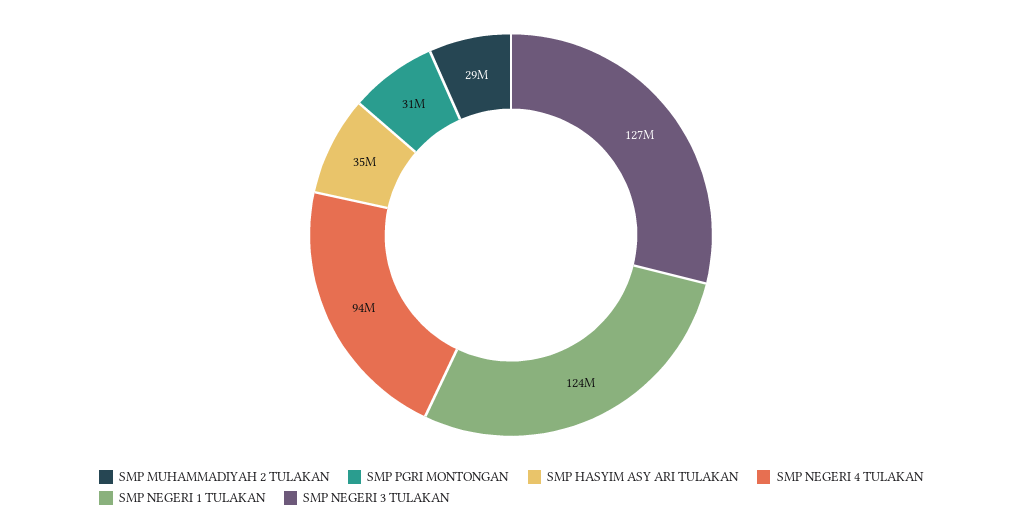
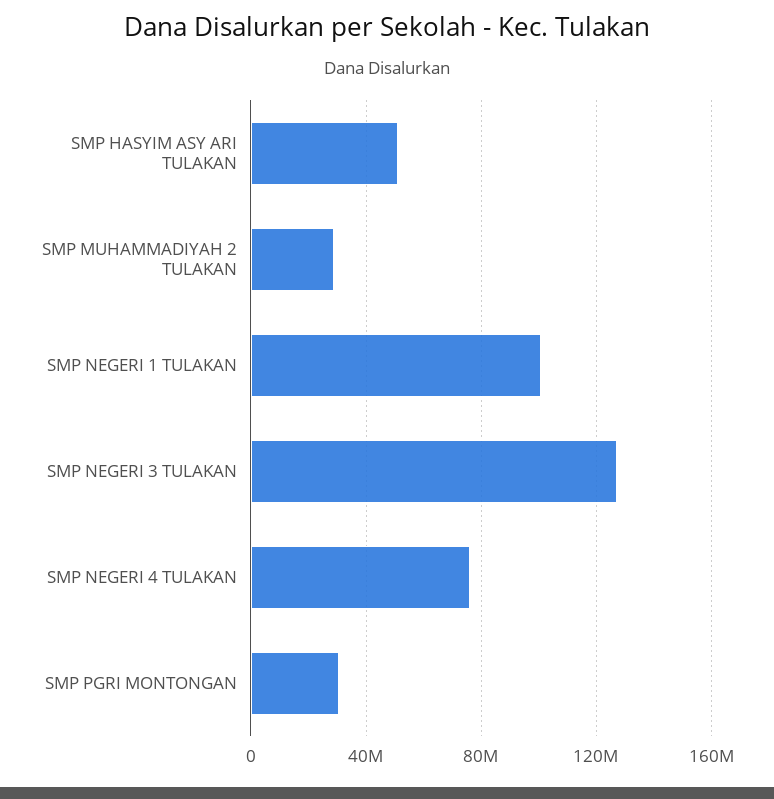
  {
    "SMP MUHAMMADIYAH 2 TULAKAN": 29000000,
    "SMP PGRI MONTONGAN": 31000000,
-   "SMP HASYIM ASY ARI TULAKAN": 35000000,
+   "SMP HASYIM ASY ARI TULAKAN": 50000000,
-   "SMP NEGERI 4 TULAKAN": 94000000,
+   "SMP NEGERI 4 TULAKAN": 75000000,
-   "SMP NEGERI 1 TULAKAN": 124000000,
+   "SMP NEGERI 1 TULAKAN": 100000000,
    "SMP NEGERI 3 TULAKAN": 127000000
  }

